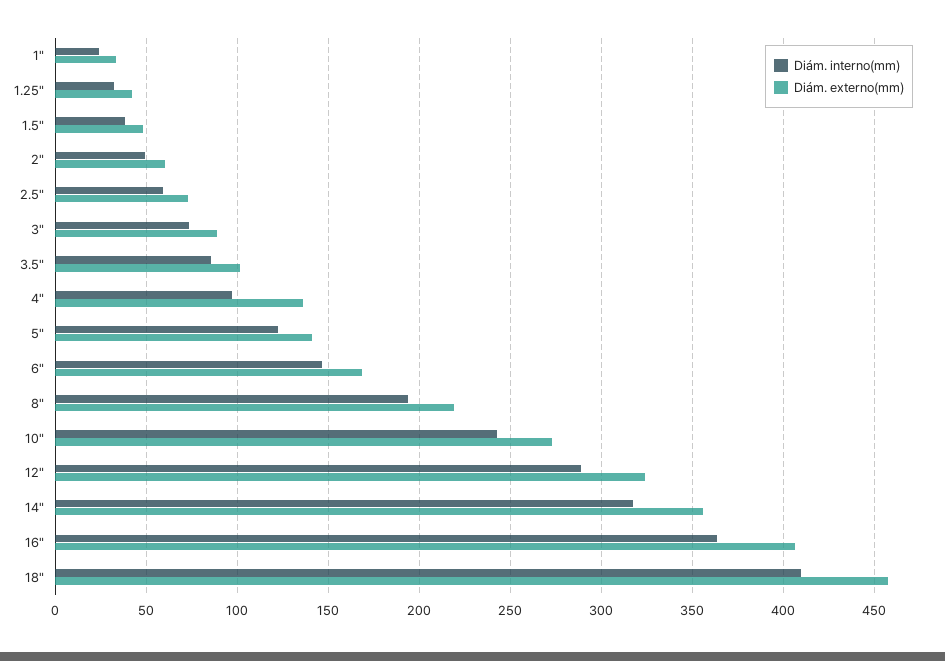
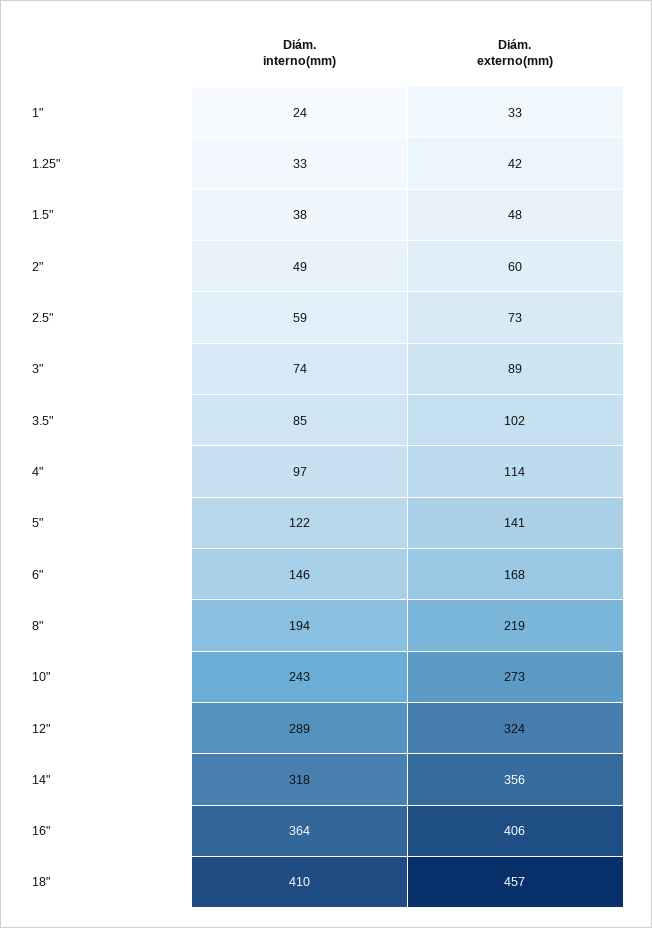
  {
    "Diám. interno(mm)": {
      "1\"": 24,
      "1.25\"": 33,
      "1.5\"": 38,
      "2\"": 49,
      "2.5\"": 59,
      "3\"": 74,
      "3.5\"": 85,
      "4\"": 97,
      "5\"": 122,
      "6\"": 146,
      "8\"": 194,
      "10\"": 243,
      "12\"": 289,
      "14\"": 318,
      "16\"": 364,
      "18\"": 410
    },
    "Diám. externo(mm)": {
      "1\"": 33,
      "1.25\"": 42,
      "1.5\"": 48,
      "2\"": 60,
      "2.5\"": 73,
      "3\"": 89,
      "3.5\"": 102,
-     "4\"": 135,
+     "4\"": 114,
      "5\"": 141,
      "6\"": 168,
      "8\"": 219,
      "10\"": 273,
      "12\"": 324,
      "14\"": 356,
      "16\"": 406,
      "18\"": 457
    }
  }

